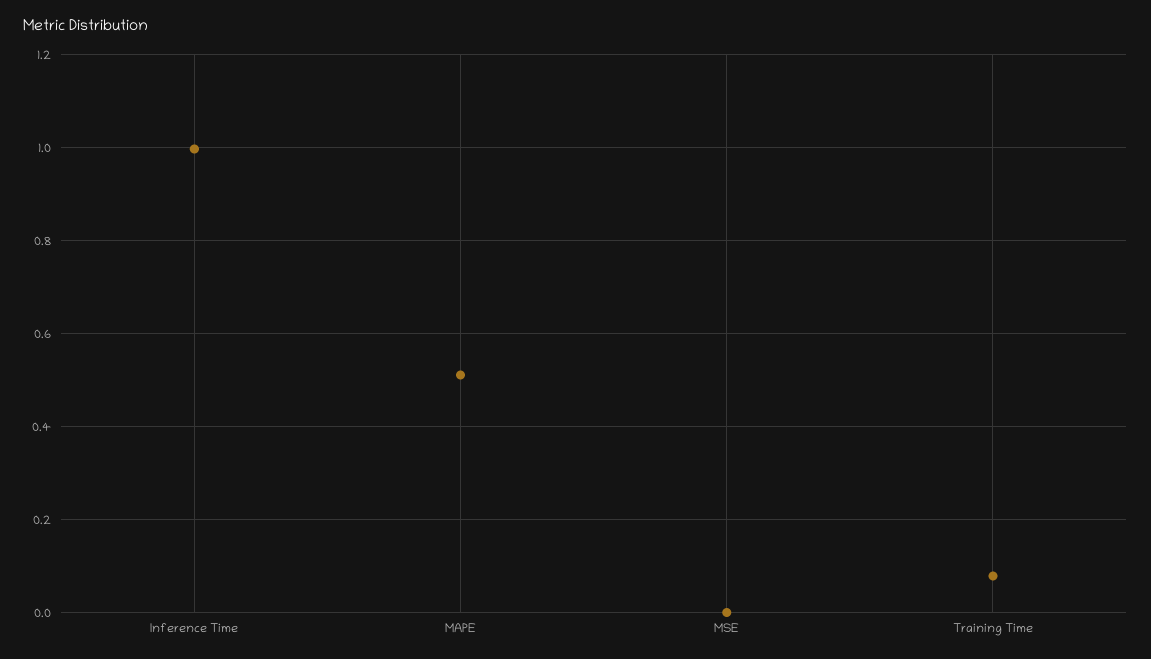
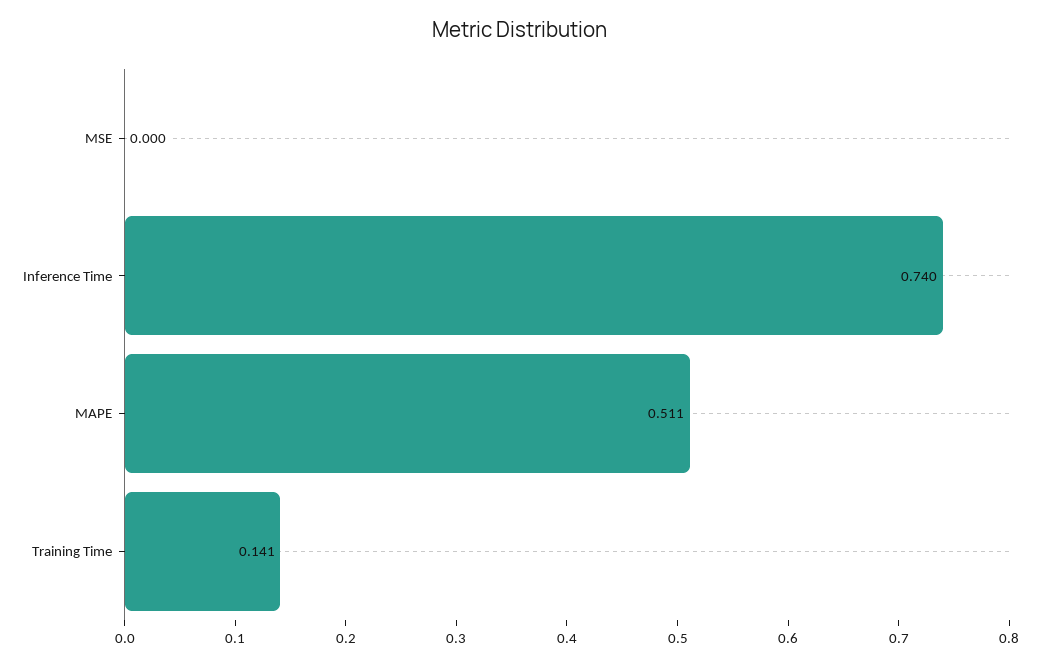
  {
-   "Inference Time": 1,
+   "Inference Time": 0.74,
    "MAPE": 0.511,
    "MSE": 0,
-   "Training Time": 0.08
+   "Training Time": 0.141
  }

